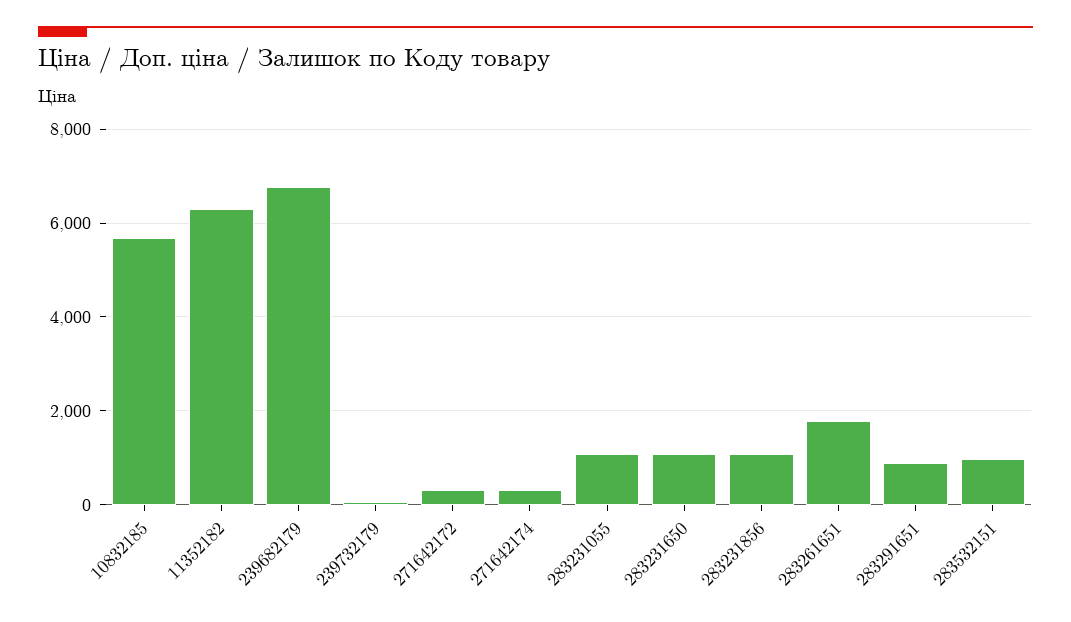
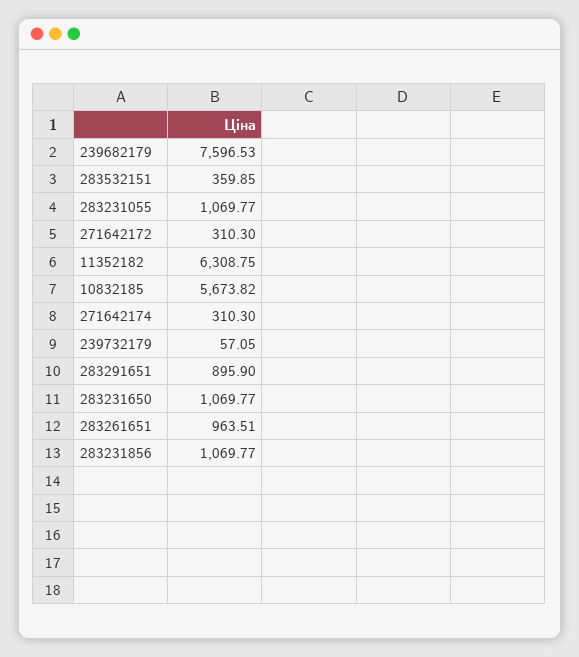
  {
    "10832185": 5673.82,
    "11352182": 6308.75,
-   "239682179": 6800,
+   "239682179": 7596.53,
    "239732179": 57.05,
    "271642172": 310.3,
    "271642174": 310.3,
    "283231055": 1069.77,
    "283231650": 1069.77,
    "283231856": 1069.77,
-   "283261651": 1800,
+   "283261651": 963.51,
    "283291651": 895.9,
-   "283532151": 1000
+   "283532151": 359.85
  }

